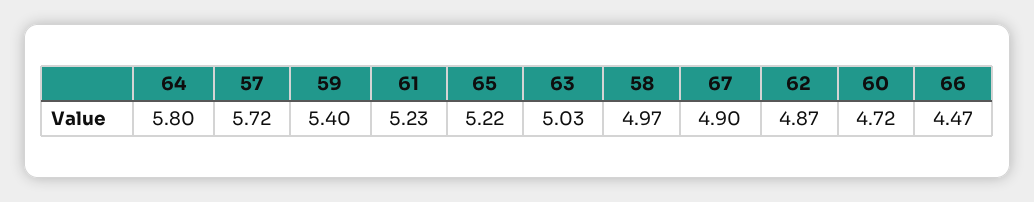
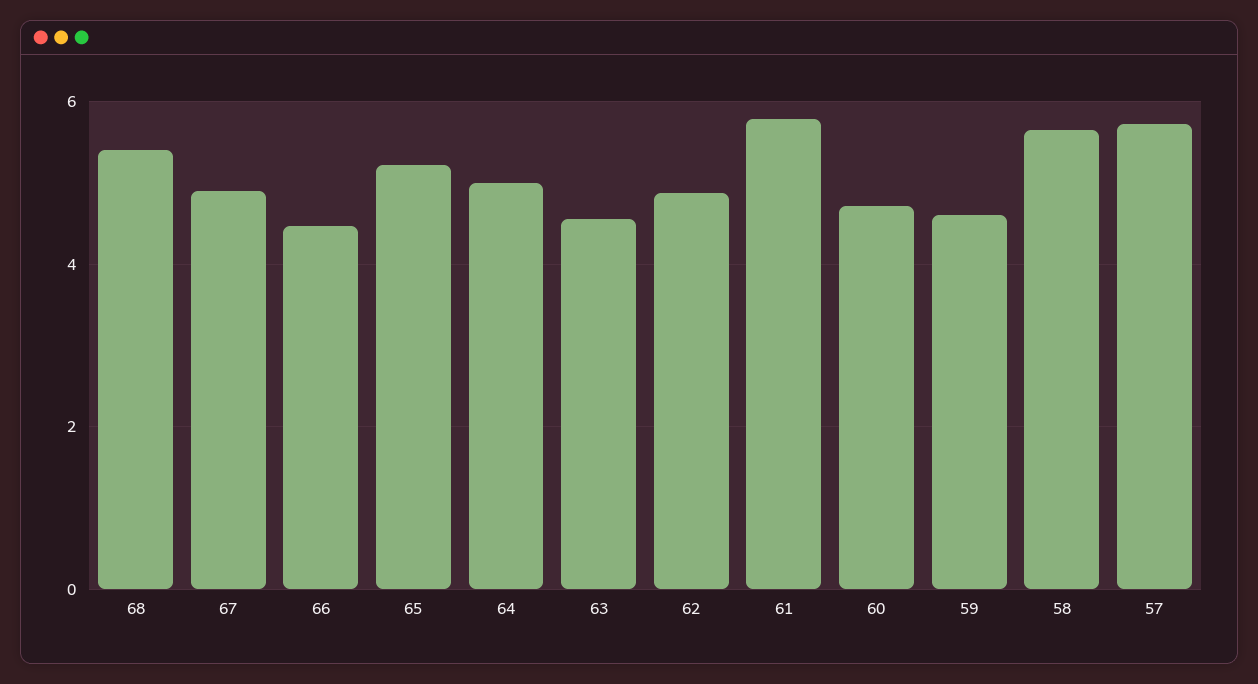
  {
-   "64": 5.8,
+   "64": 5,
    "57": 5.72,
-   "59": 5.4,
+   "59": 4.6,
-   "61": 5.23,
+   "61": 5.8,
    "65": 5.22,
-   "63": 5.03,
+   "63": 4.6,
-   "58": 4.97,
+   "58": 5.6,
    "67": 4.9,
    "62": 4.87,
    "60": 4.72,
-   "66": 4.47
+   "66": 4.47,
+   "68": 5.4
  }

